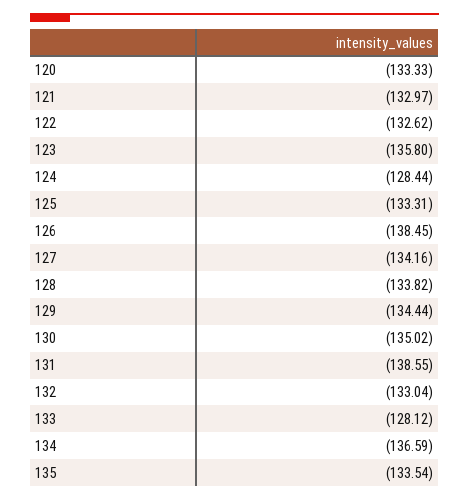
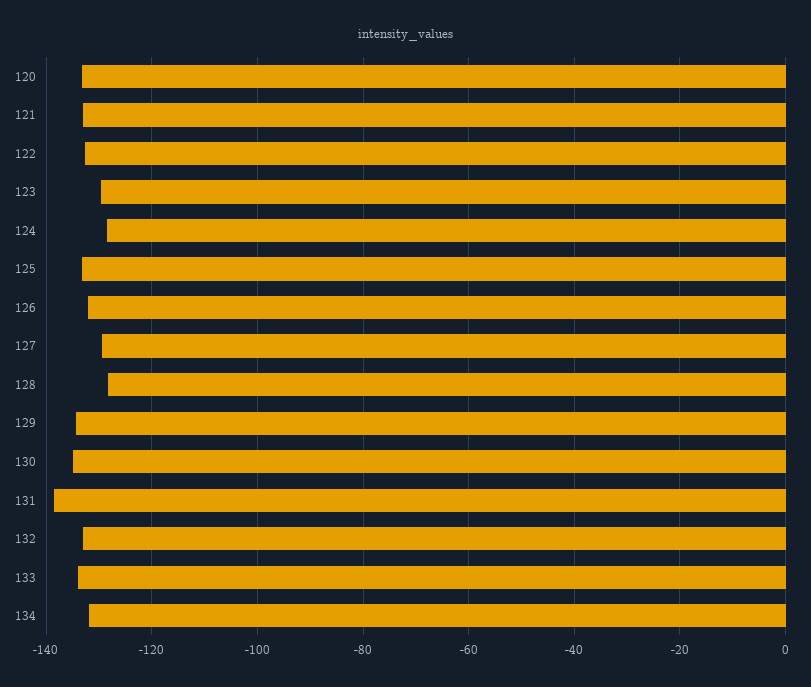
  {
    "120": -133.33,
    "121": -132.97,
    "122": -132.62,
-   "123": -135.8,
+   "123": -130,
    "124": -128.44,
    "125": -133.31,
-   "126": -138.45,
+   "126": -132,
-   "127": -134.16,
+   "127": -130,
-   "128": -133.82,
+   "128": -128,
    "129": -134.44,
    "130": -135.02,
    "131": -138.55,
    "132": -133.04,
-   "133": -128.12,
+   "133": -134,
-   "134": -136.59,
+   "134": -132
-   "135": -133.54
  }

